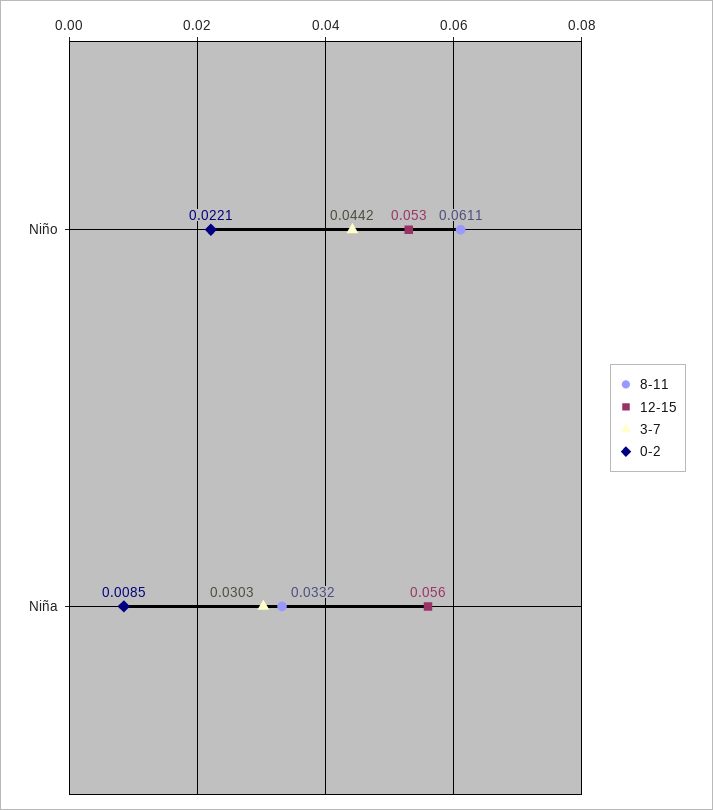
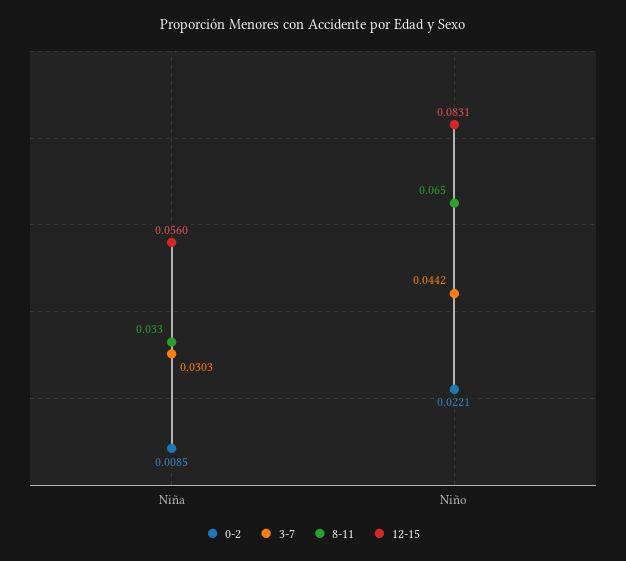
  {
    "8-11": {
-     "Niño": 0.0611,
+     "Niño": 0.065,
      "Niña": 0.0332
    },
    "12-15": {
-     "Niño": 0.053,
+     "Niño": 0.0831,
      "Niña": 0.056
    },
    "3-7": {
      "Niño": 0.0442,
      "Niña": 0.0303
    },
    "0-2": {
      "Niño": 0.0221,
      "Niña": 0.0085
    }
  }

